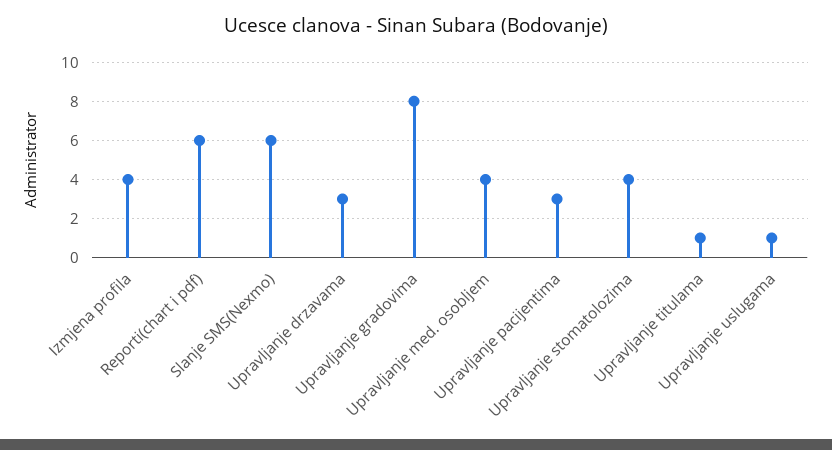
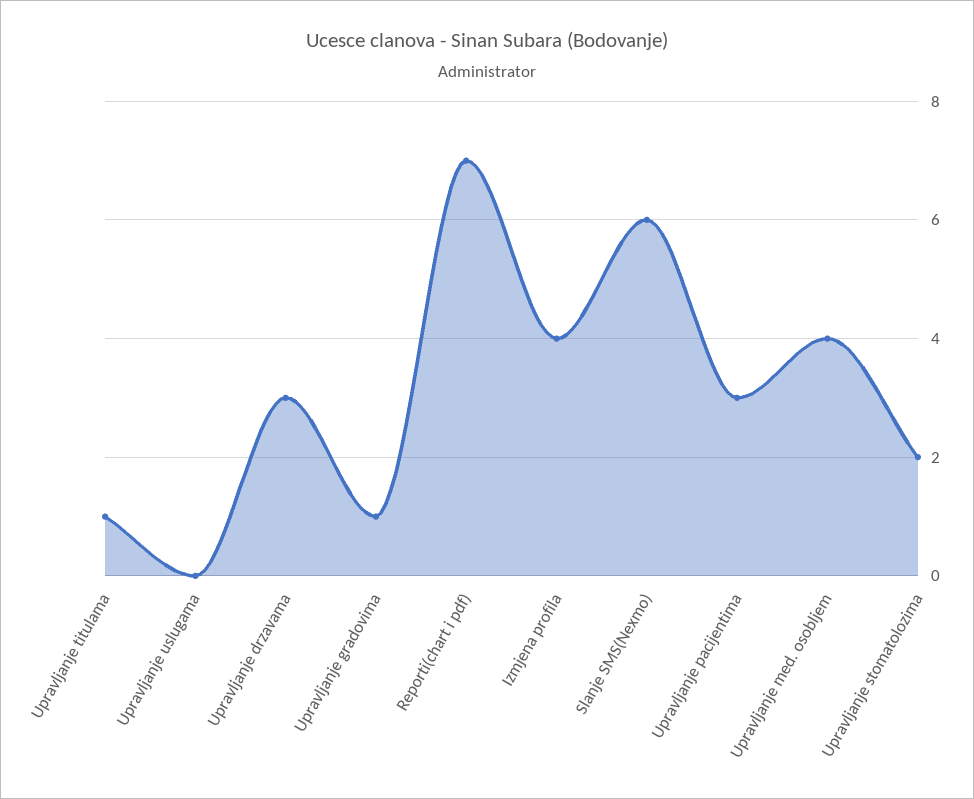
  {
    "Izmjena profila": 4,
-   "Reporti(chart i pdf)": 6,
+   "Reporti(chart i pdf)": 7,
    "Slanje SMS(Nexmo)": 6,
    "Upravljanje drzavama": 3,
-   "Upravljanje gradovima": 8,
+   "Upravljanje gradovima": 1,
    "Upravljanje med. osobljem": 4,
    "Upravljanje pacijentima": 3,
-   "Upravljanje stomatolozima": 4,
+   "Upravljanje stomatolozima": 2,
    "Upravljanje titulama": 1,
-   "Upravljanje uslugama": 1
+   "Upravljanje uslugama": 0
  }

